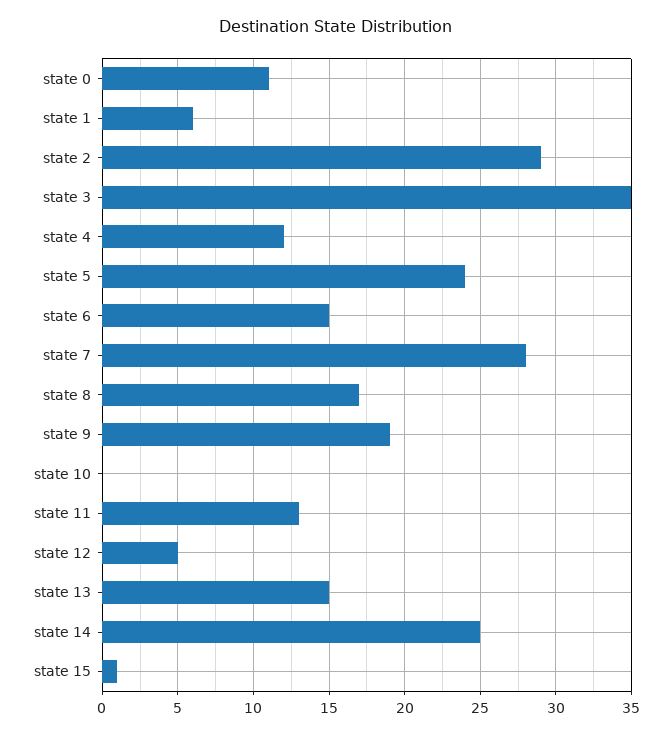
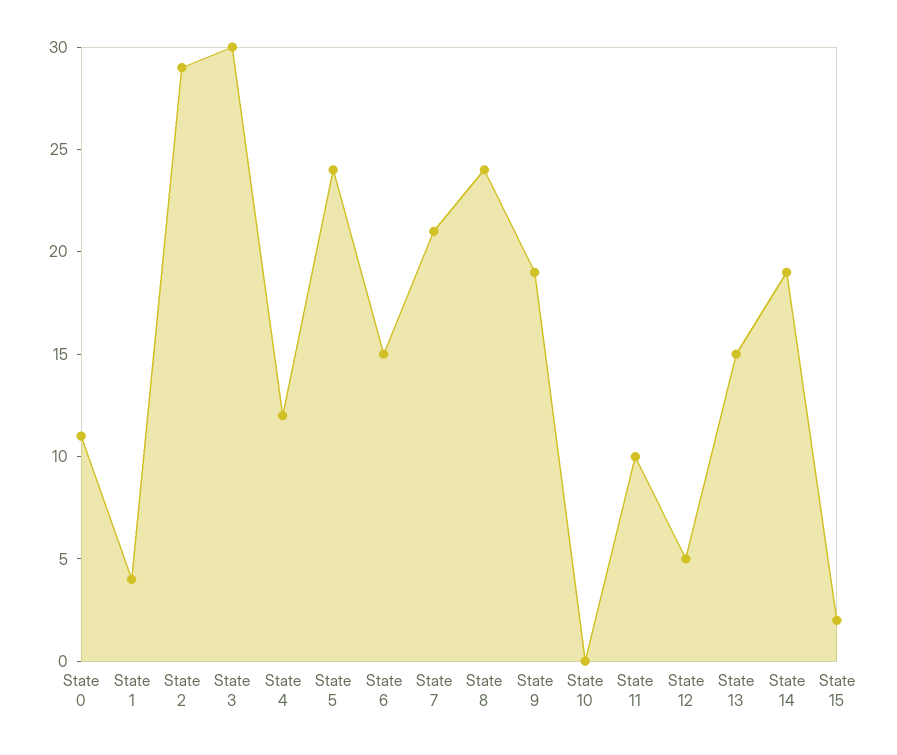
  {
    "state 0": 11,
-   "state 1": 6,
+   "state 1": 4,
    "state 2": 29,
-   "state 3": 35,
+   "state 3": 30,
    "state 4": 12,
    "state 5": 24,
    "state 6": 15,
-   "state 7": 28,
+   "state 7": 21,
-   "state 8": 17,
+   "state 8": 24,
    "state 9": 19,
    "state 10": 0,
-   "state 11": 13,
+   "state 11": 10,
    "state 12": 5,
    "state 13": 15,
-   "state 14": 25,
+   "state 14": 19,
-   "state 15": 1
+   "state 15": 2
  }

